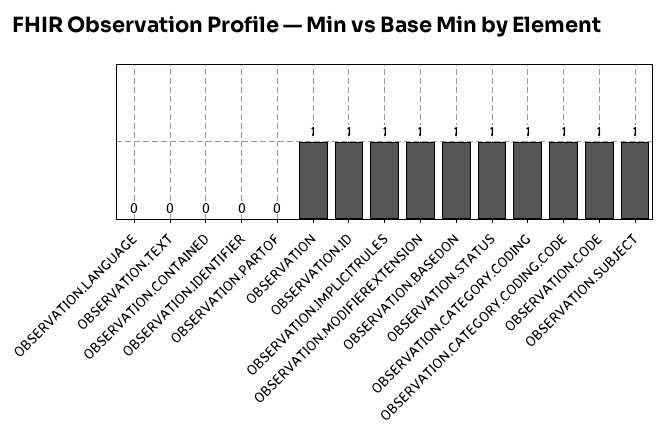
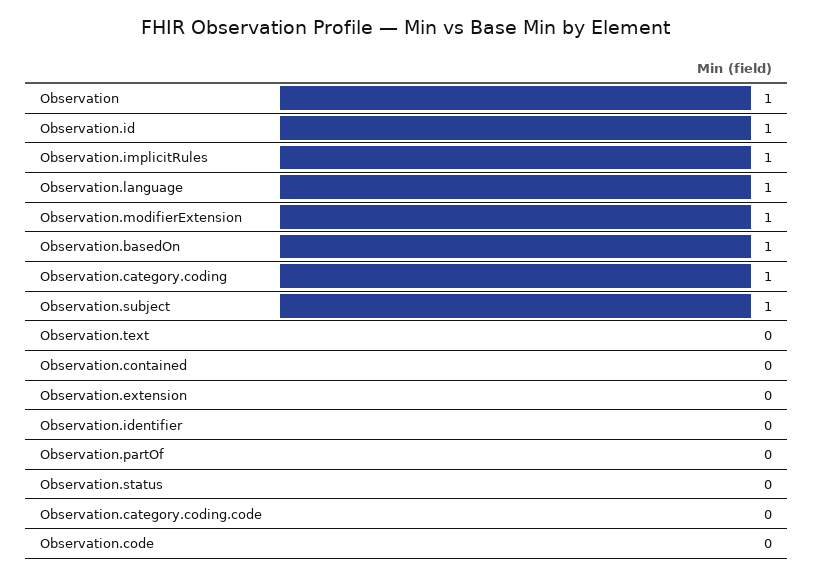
  {
-   "OBSERVATION.LANGUAGE": 0,
+   "OBSERVATION.LANGUAGE": 1,
    "OBSERVATION.TEXT": 0,
    "OBSERVATION.CONTAINED": 0,
    "OBSERVATION.IDENTIFIER": 0,
    "OBSERVATION.PARTOF": 0,
    "OBSERVATION": 1,
    "OBSERVATION.ID": 1,
    "OBSERVATION.IMPLICITRULES": 1,
    "OBSERVATION.MODIFIEREXTENSION": 1,
    "OBSERVATION.BASEDON": 1,
-   "OBSERVATION.STATUS": 1,
+   "OBSERVATION.STATUS": 0,
    "OBSERVATION.CATEGORY.CODING": 1,
-   "OBSERVATION.CATEGORY.CODING.CODE": 1,
+   "OBSERVATION.CATEGORY.CODING.CODE": 0,
-   "OBSERVATION.CODE": 1,
+   "OBSERVATION.CODE": 0,
-   "OBSERVATION.SUBJECT": 1
+   "OBSERVATION.SUBJECT": 1,
+   "Observation.extension": 0
  }

